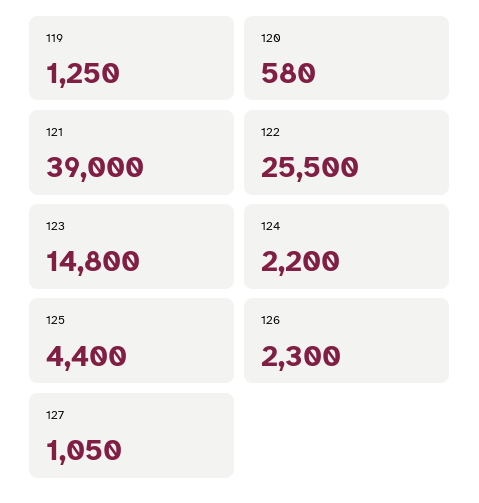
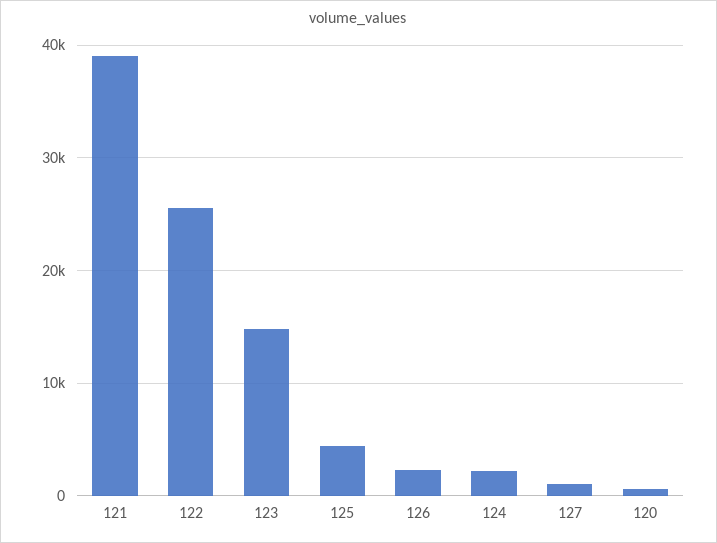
  {
-   "119": 1250,
    "120": 580,
    "121": 39000,
    "122": 25500,
    "123": 14800,
    "124": 2200,
    "125": 4400,
    "126": 2300,
    "127": 1050
  }

